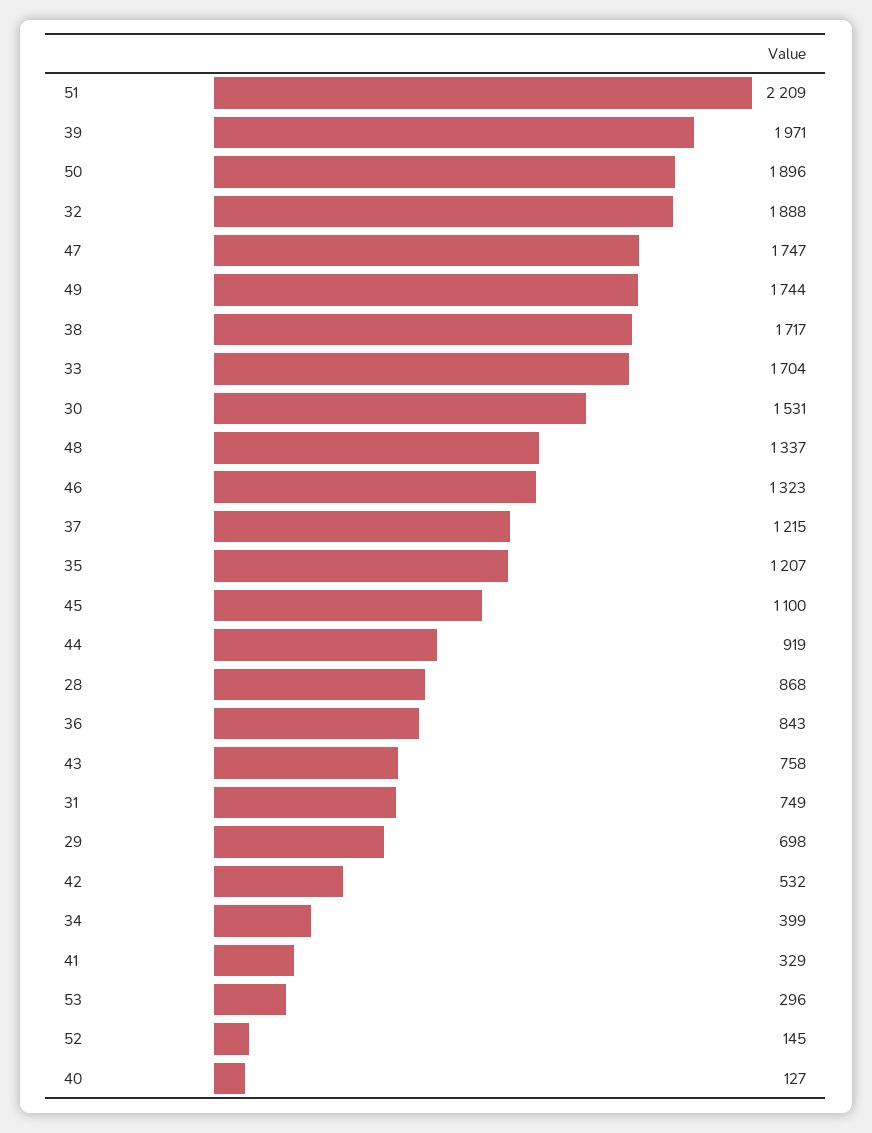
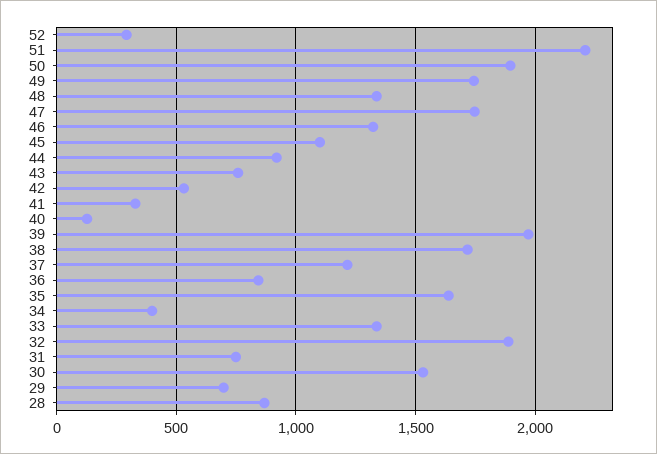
  {
    "51": 2209,
    "39": 1971,
    "50": 1896,
    "32": 1888,
    "47": 1747,
    "49": 1744,
    "38": 1717,
-   "33": 1704,
+   "33": 1350,
    "30": 1531,
    "48": 1337,
    "46": 1323,
    "37": 1215,
-   "35": 1207,
+   "35": 1650,
    "45": 1100,
    "44": 919,
    "28": 868,
    "36": 843,
    "43": 758,
    "31": 749,
    "29": 698,
    "42": 532,
    "34": 399,
    "41": 329,
-   "53": 296,
-   "52": 145,
+   "52": 300,
    "40": 127
  }

